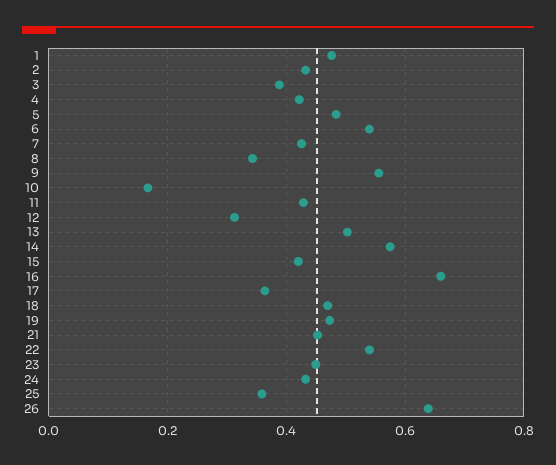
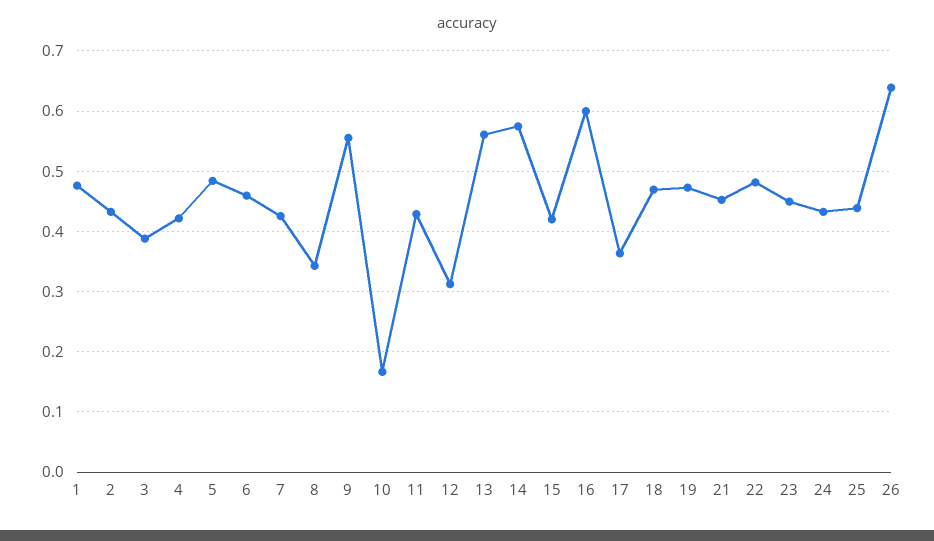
  {
    "1": 0.48,
    "2": 0.43,
    "3": 0.39,
    "4": 0.42,
    "5": 0.48,
-   "6": 0.54,
+   "6": 0.46,
    "7": 0.43,
    "8": 0.34,
    "9": 0.56,
    "10": 0.17,
    "11": 0.43,
    "12": 0.31,
-   "13": 0.5,
+   "13": 0.56,
    "14": 0.57,
    "15": 0.42,
-   "16": 0.66,
+   "16": 0.6,
    "17": 0.36,
    "18": 0.47,
    "19": 0.47,
    "21": 0.45,
-   "22": 0.54,
+   "22": 0.48,
    "23": 0.45,
    "24": 0.43,
-   "25": 0.36,
+   "25": 0.44,
    "26": 0.64
  }

